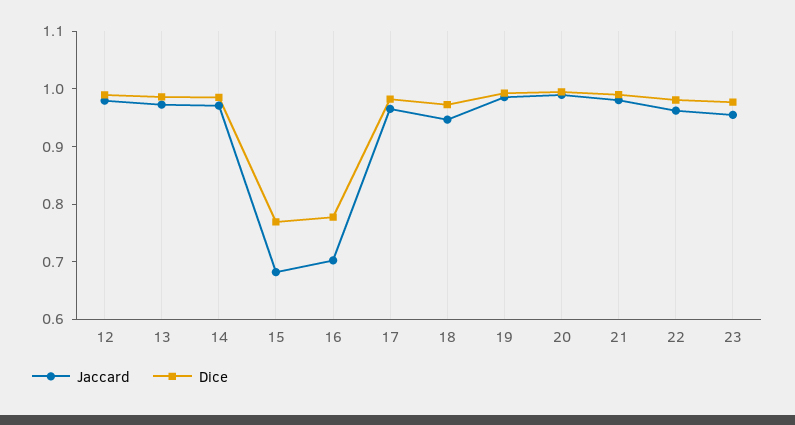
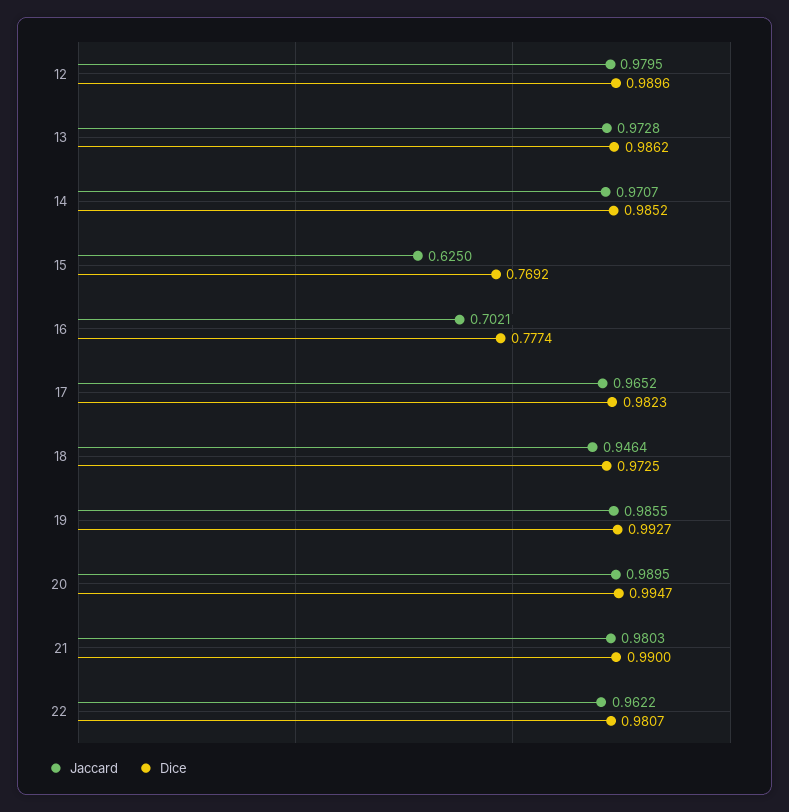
  {
    "Jaccard": {
      "12": 0.9795,
      "13": 0.9728,
      "14": 0.9707,
-     "15": 0.68,
+     "15": 0.625,
      "16": 0.7021,
      "17": 0.9652,
      "18": 0.9464,
      "19": 0.9855,
      "20": 0.9895,
      "21": 0.9803,
-     "22": 0.9622,
+     "22": 0.9622
-     "23": 0.96
    },
    "Dice": {
      "12": 0.9896,
      "13": 0.9862,
      "14": 0.9852,
      "15": 0.7692,
      "16": 0.7774,
      "17": 0.9823,
      "18": 0.9725,
      "19": 0.9927,
      "20": 0.9947,
      "21": 0.99,
-     "22": 0.9807,
+     "22": 0.9807
-     "23": 0.98
    }
  }

